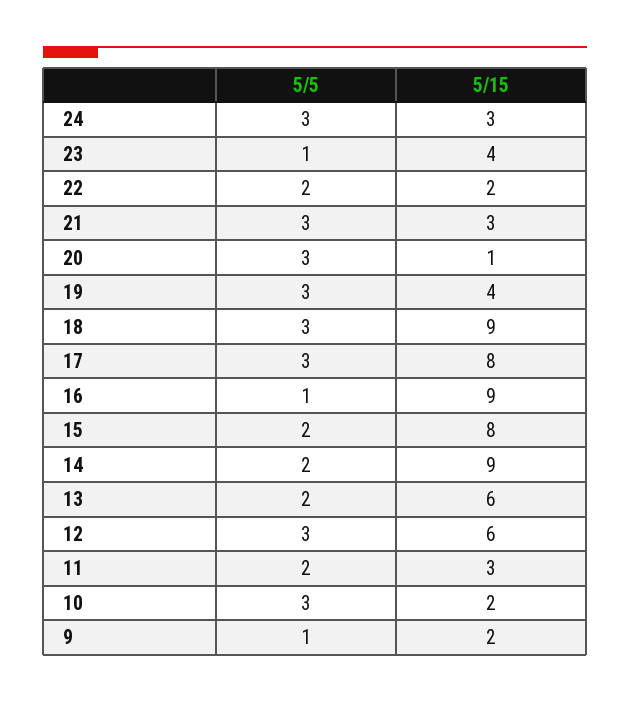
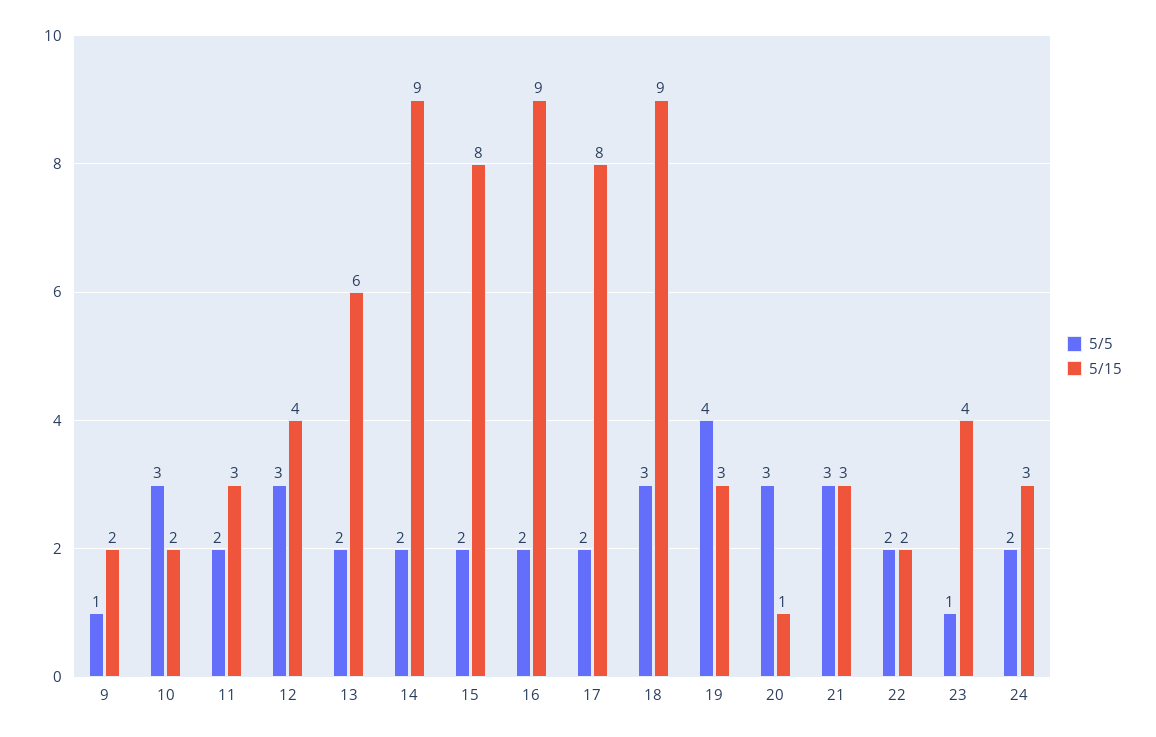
  {
    "5/5": {
-     "24": 3,
+     "24": 2,
      "23": 1,
      "22": 2,
      "21": 3,
      "20": 3,
-     "19": 3,
+     "19": 4,
      "18": 3,
-     "17": 3,
+     "17": 2,
-     "16": 1,
+     "16": 2,
      "15": 2,
      "14": 2,
      "13": 2,
      "12": 3,
      "11": 2,
      "10": 3,
      "9": 1
    },
    "5/15": {
      "24": 3,
      "23": 4,
      "22": 2,
      "21": 3,
      "20": 1,
-     "19": 4,
+     "19": 3,
      "18": 9,
      "17": 8,
      "16": 9,
      "15": 8,
      "14": 9,
      "13": 6,
-     "12": 6,
+     "12": 4,
      "11": 3,
      "10": 2,
      "9": 2
    }
  }

